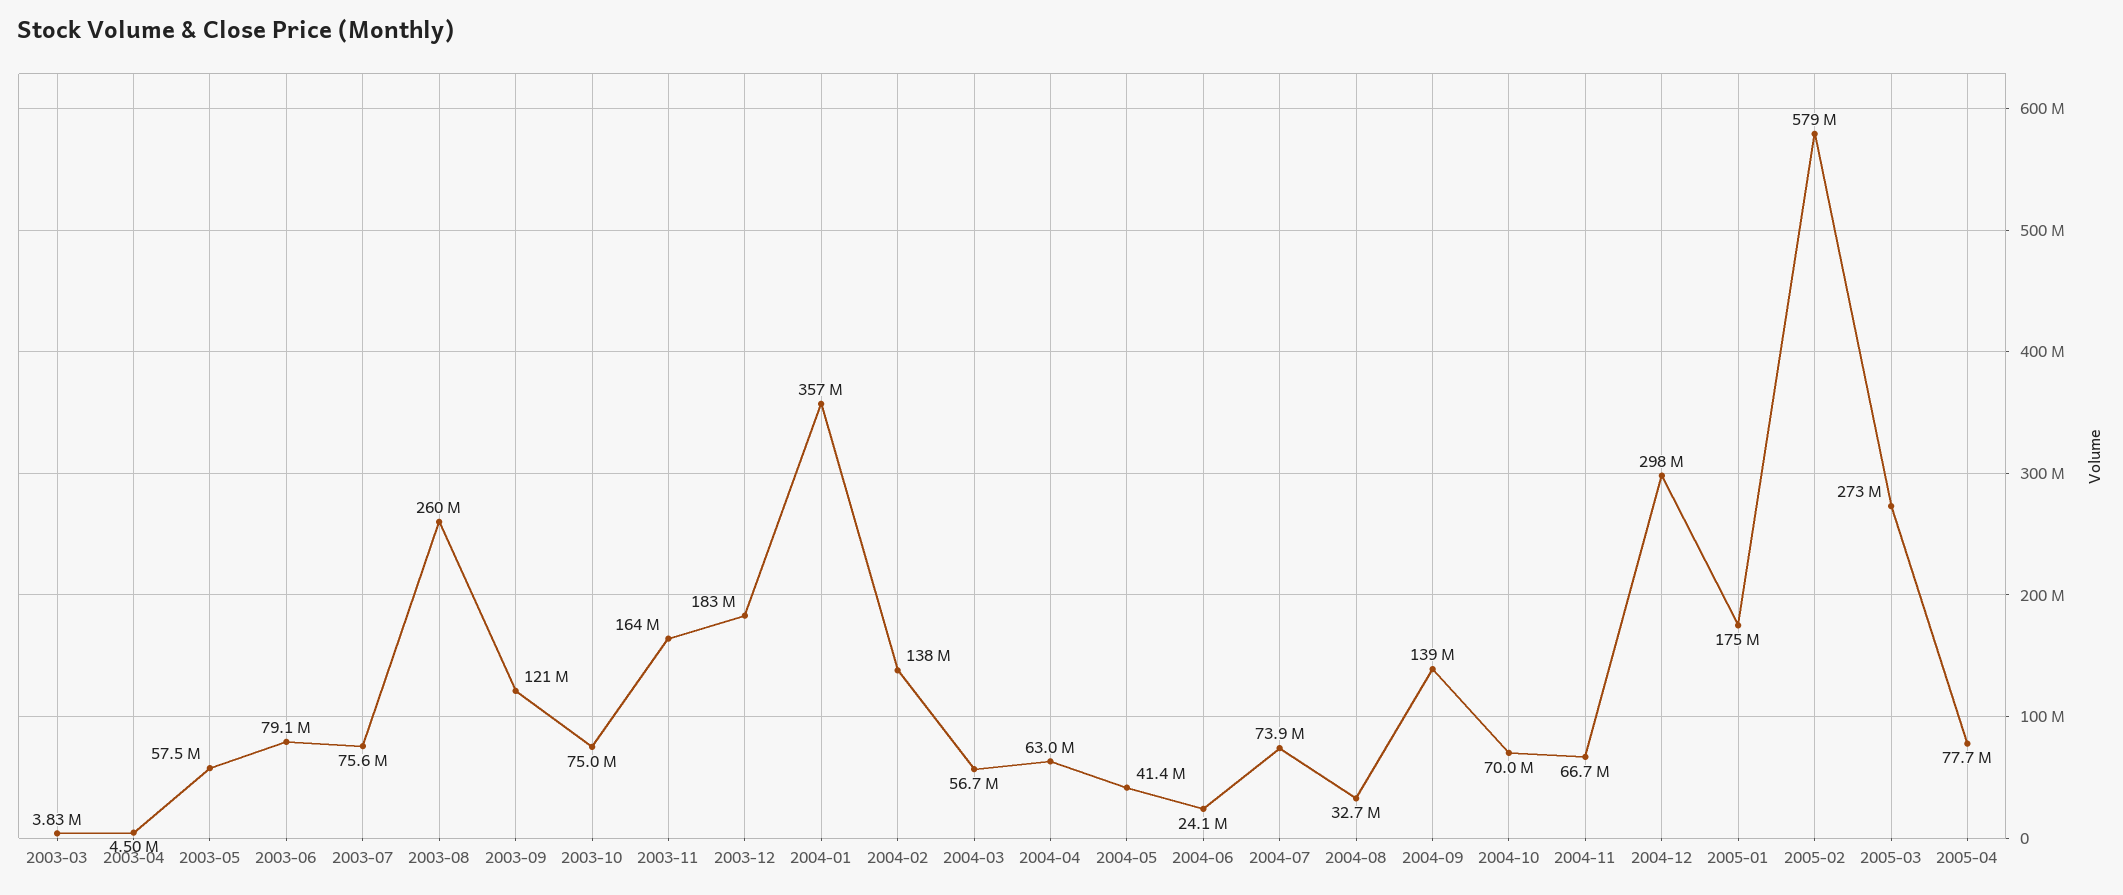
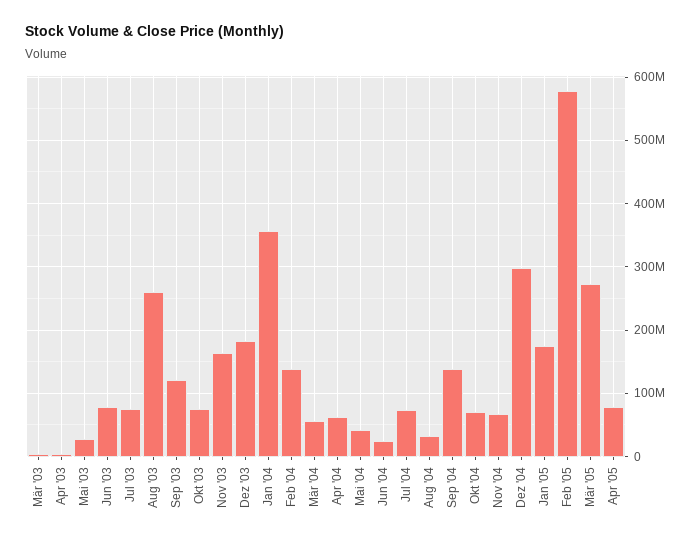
  {
    "2003-03": 3830000,
    "2003-04": 4500000,
-   "2003-05": 57500000,
+   "2003-05": 30000000,
    "2003-06": 79100000,
    "2003-07": 75600000,
    "2003-08": 260000000,
    "2003-09": 121000000,
    "2003-10": 75000000,
    "2003-11": 164000000,
    "2003-12": 183000000,
    "2004-01": 357000000,
    "2004-02": 138000000,
    "2004-03": 56700000,
    "2004-04": 63000000,
    "2004-05": 41400000,
    "2004-06": 24100000,
    "2004-07": 73900000,
    "2004-08": 32700000,
    "2004-09": 139000000,
    "2004-10": 70000000,
    "2004-11": 66700000,
    "2004-12": 298000000,
    "2005-01": 175000000,
    "2005-02": 579000000,
    "2005-03": 273000000,
    "2005-04": 77700000
  }

